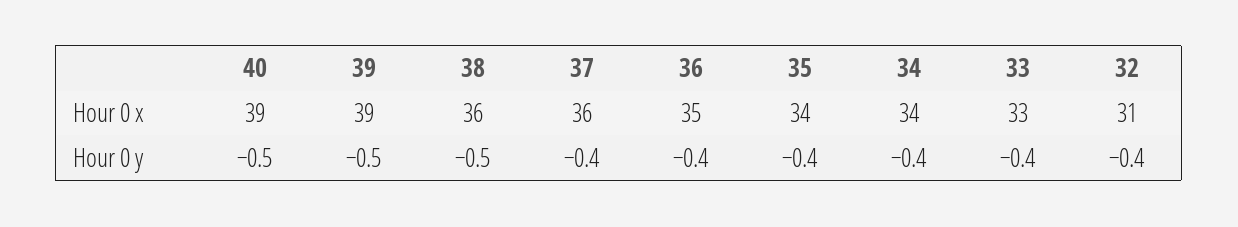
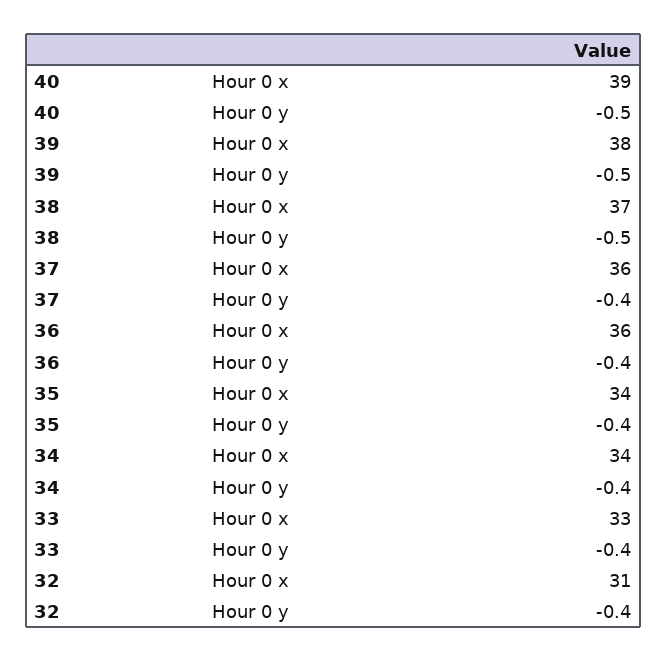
  {
    "40": {
      "Hour 0 x": 39,
      "Hour 0 y": -0.5
    },
    "39": {
-     "Hour 0 x": 39,
+     "Hour 0 x": 38,
      "Hour 0 y": -0.5
    },
    "38": {
-     "Hour 0 x": 36,
+     "Hour 0 x": 37,
      "Hour 0 y": -0.5
    },
    "37": {
      "Hour 0 x": 36,
      "Hour 0 y": -0.4
    },
    "36": {
-     "Hour 0 x": 35,
+     "Hour 0 x": 36,
      "Hour 0 y": -0.4
    },
    "35": {
      "Hour 0 x": 34,
      "Hour 0 y": -0.4
    },
    "34": {
      "Hour 0 x": 34,
      "Hour 0 y": -0.4
    },
    "33": {
      "Hour 0 x": 33,
      "Hour 0 y": -0.4
    },
    "32": {
      "Hour 0 x": 31,
      "Hour 0 y": -0.4
    }
  }

